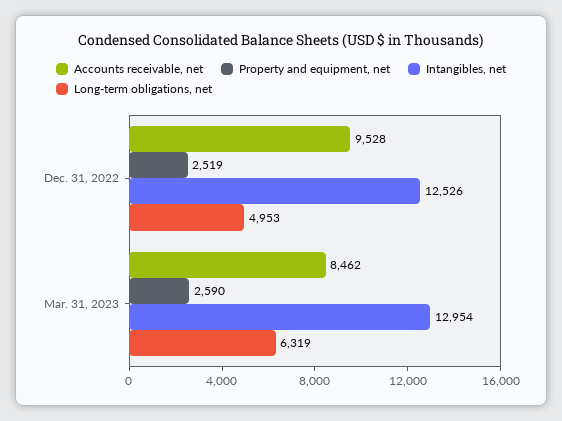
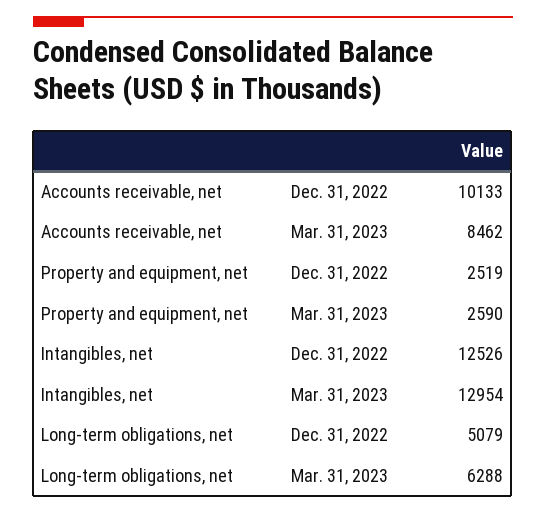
  {
    "Accounts receivable, net": {
-     "Dec. 31, 2022": 9528,
+     "Dec. 31, 2022": 10133,
      "Mar. 31, 2023": 8462
    },
    "Property and equipment, net": {
      "Dec. 31, 2022": 2519,
      "Mar. 31, 2023": 2590
    },
    "Intangibles, net": {
      "Dec. 31, 2022": 12526,
      "Mar. 31, 2023": 12954
    },
    "Long-term obligations, net": {
-     "Dec. 31, 2022": 4953,
+     "Dec. 31, 2022": 5079,
-     "Mar. 31, 2023": 6319
+     "Mar. 31, 2023": 6288
    }
  }

